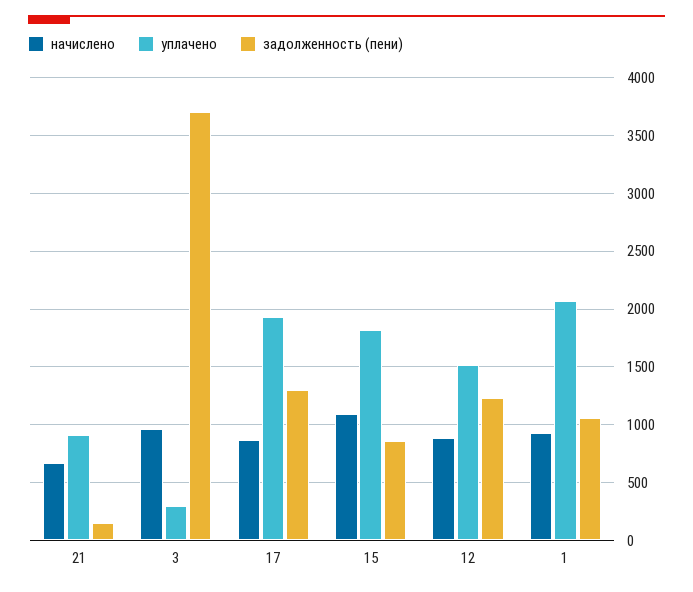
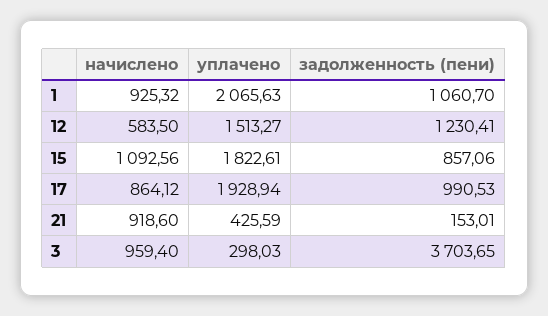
  {
    "начислено": {
-     "21": 700,
+     "21": 918.6,
      "3": 959.4,
      "17": 864.12,
      "15": 1092.56,
-     "12": 900,
+     "12": 583.5,
      "1": 925.32
    },
    "уплачено": {
-     "21": 900,
+     "21": 425.59,
      "3": 298.03,
      "17": 1928.94,
      "15": 1822.61,
      "12": 1513.27,
      "1": 2065.63
    },
    "задолженность (пени)": {
      "21": 153.01,
      "3": 3703.65,
-     "17": 1300,
+     "17": 990.53,
      "15": 857.06,
      "12": 1230.41,
      "1": 1060.7
    }
  }

